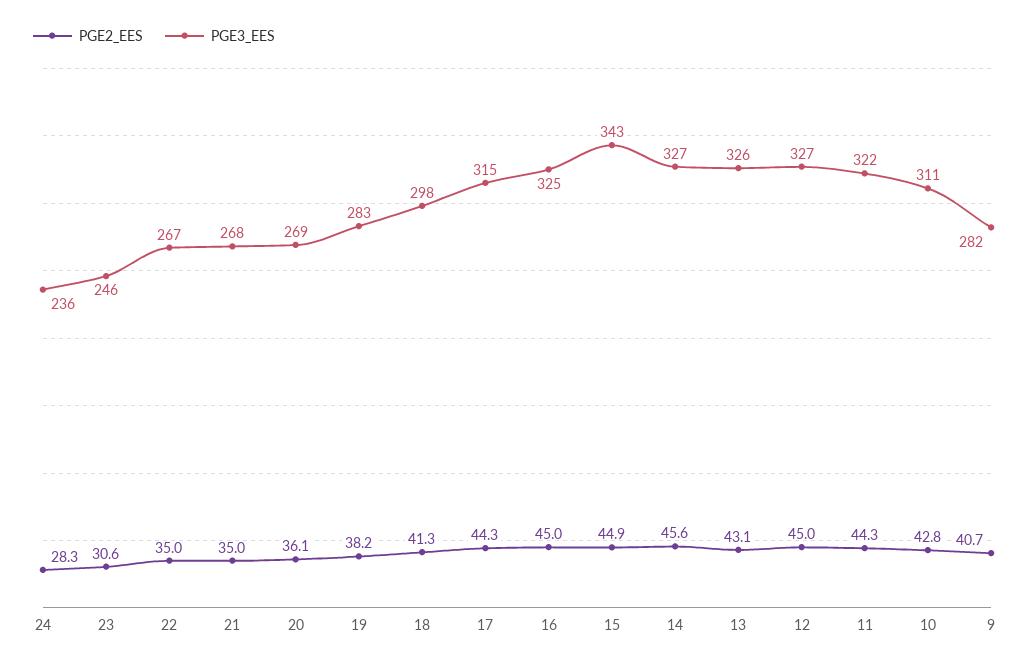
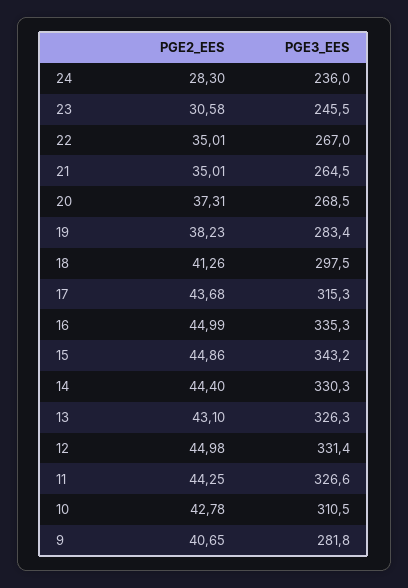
  {
    "PGE2_EES": {
      "24": 28.3,
      "23": 30.58,
      "22": 35.01,
      "21": 35.01,
-     "20": 36.1,
+     "20": 37.31,
      "19": 38.23,
      "18": 41.26,
-     "17": 44.3,
+     "17": 43.68,
      "16": 44.99,
      "15": 44.86,
-     "14": 45.6,
+     "14": 44.4,
      "13": 43.1,
      "12": 44.98,
      "11": 44.25,
      "10": 42.78,
      "9": 40.65
    },
    "PGE3_EES": {
      "24": 236,
      "23": 245.5,
      "22": 267,
-     "21": 268,
+     "21": 264.5,
      "20": 268.5,
      "19": 283.4,
      "18": 297.5,
      "17": 315.3,
-     "16": 325,
+     "16": 335.3,
      "15": 343.2,
-     "14": 327,
+     "14": 330.3,
      "13": 326.3,
-     "12": 327,
+     "12": 331.4,
-     "11": 322,
+     "11": 326.6,
      "10": 310.5,
      "9": 281.8
    }
  }

